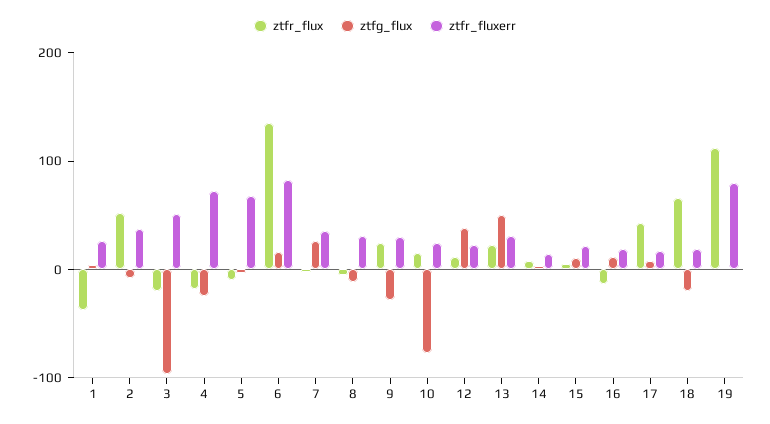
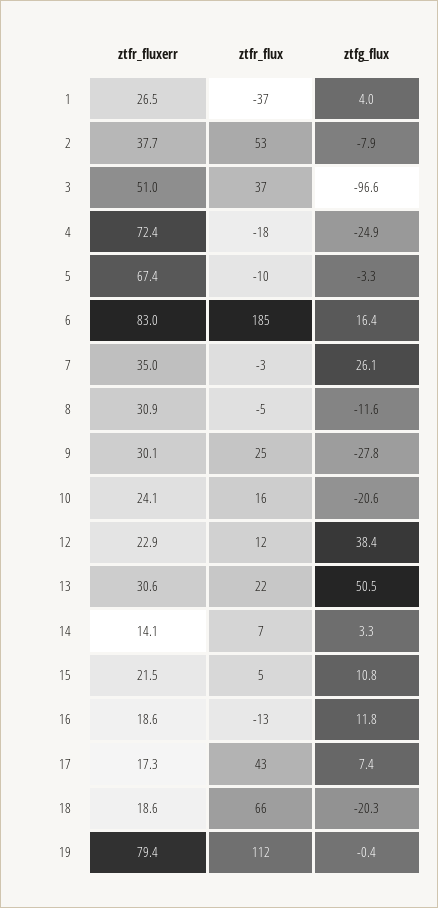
  {
    "ztfr_flux": {
      "1": -37,
      "2": 53,
-     "3": -20,
+     "3": 37,
      "4": -18,
      "5": -10,
-     "6": 140,
+     "6": 185,
      "7": -3,
      "8": -5,
      "9": 25,
      "10": 16,
      "12": 12,
      "13": 22,
      "14": 7,
      "15": 5,
      "16": -13,
      "17": 43,
      "18": 66,
      "19": 112
    },
    "ztfg_flux": {
      "1": 4,
      "2": -7.9,
      "3": -96.6,
      "4": -24.9,
      "5": -3.3,
      "6": 16.4,
      "7": 26.1,
      "8": -11.6,
      "9": -27.8,
-     "10": -80,
+     "10": -20.6,
      "12": 38.4,
      "13": 50.5,
      "14": 3.3,
      "15": 10.8,
      "16": 11.8,
      "17": 7.4,
      "18": -20.3,
      "19": -0.4
    },
    "ztfr_fluxerr": {
      "1": 26.5,
      "2": 37.7,
      "3": 51,
      "4": 72.4,
      "5": 67.4,
      "6": 83,
      "7": 35,
      "8": 30.9,
      "9": 30.1,
      "10": 24.1,
      "12": 22.9,
      "13": 30.6,
      "14": 14.1,
      "15": 21.5,
      "16": 18.6,
      "17": 17.3,
      "18": 18.6,
      "19": 79.4
    }
  }

